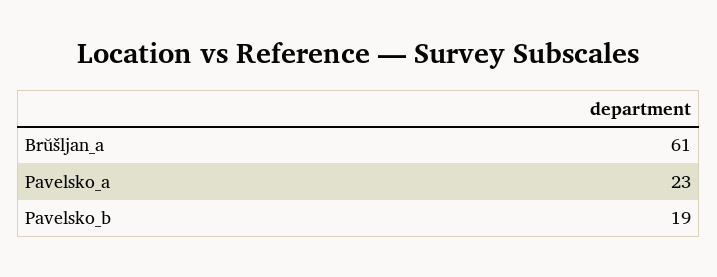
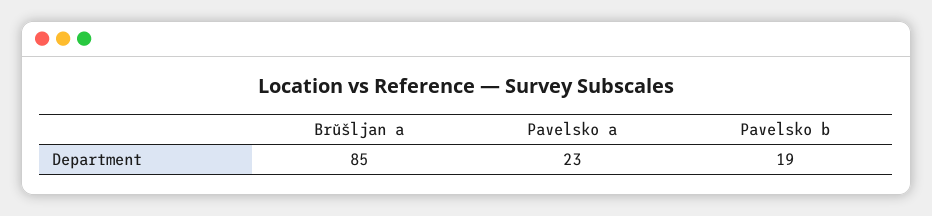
  {
-   "Brŭšljan_a": 61,
+   "Brŭšljan_a": 85,
    "Pavelsko_a": 23,
    "Pavelsko_b": 19
  }

